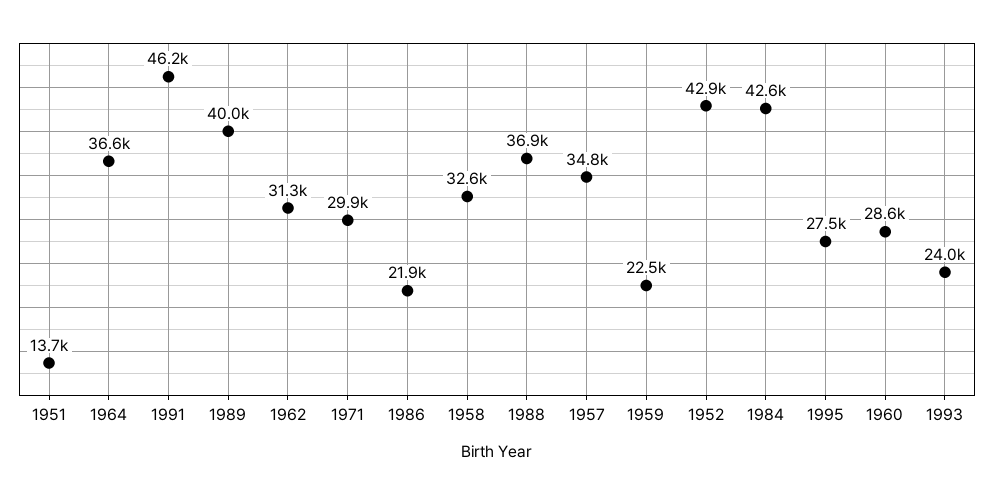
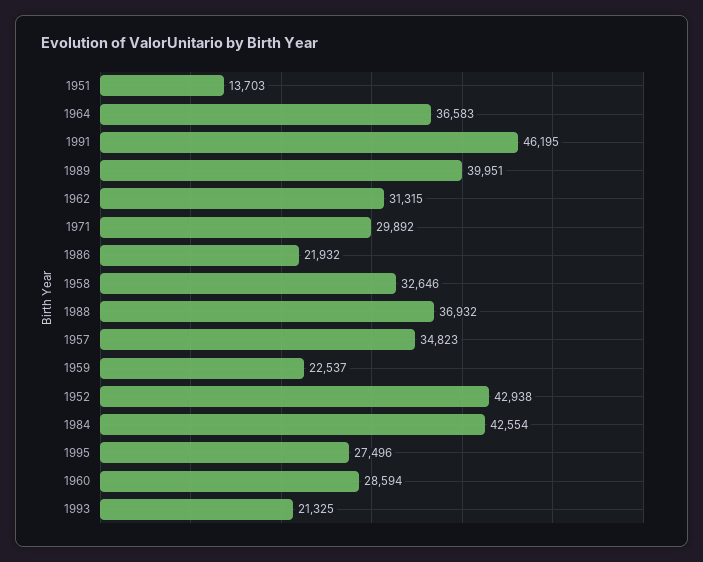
  {
    "1951": 13703,
    "1964": 36583,
    "1991": 46195,
    "1989": 39951,
    "1962": 31315,
    "1971": 29892,
    "1986": 21932,
    "1958": 32646,
    "1988": 36932,
    "1957": 34823,
    "1959": 22537,
    "1952": 42938,
    "1984": 42554,
    "1995": 27496,
    "1960": 28594,
-   "1993": 24000
+   "1993": 21325
  }

